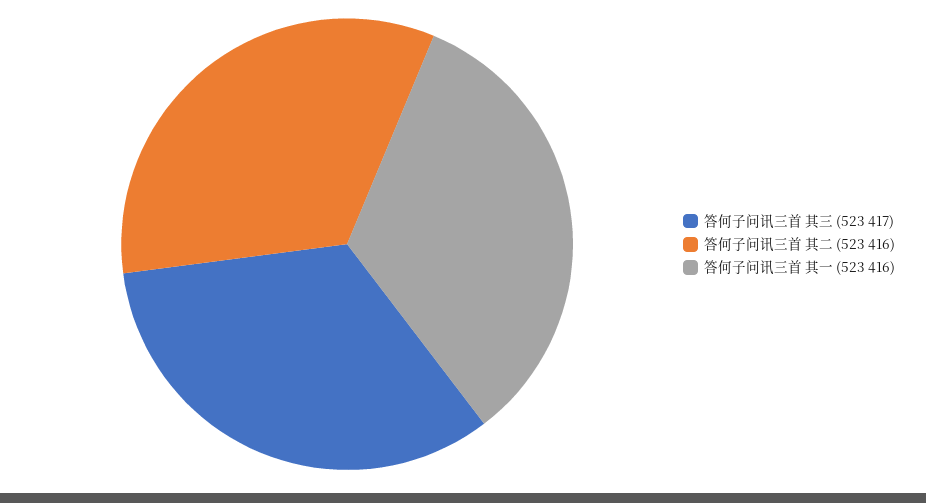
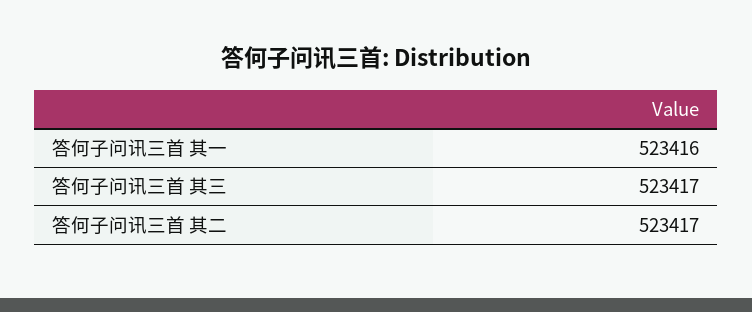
  {
    "答何子问讯三首 其三": 523417,
-   "答何子问讯三首 其二": 523416,
+   "答何子问讯三首 其二": 523417,
    "答何子问讯三首 其一": 523416
  }

